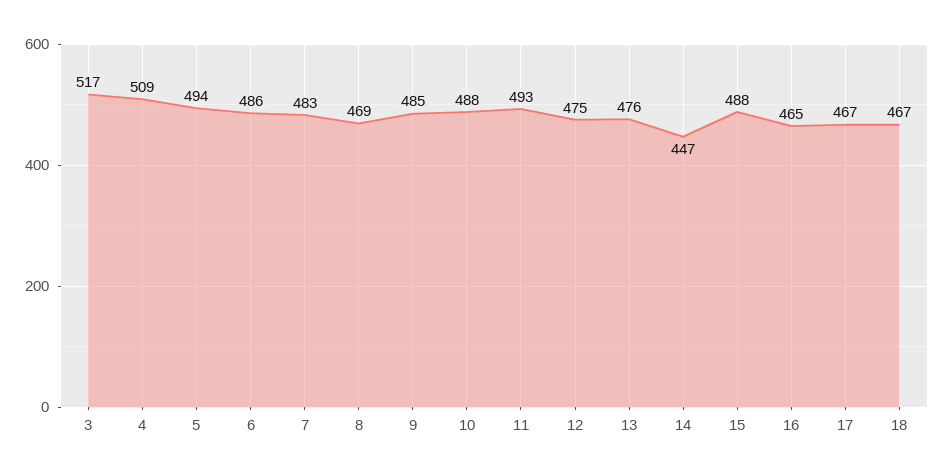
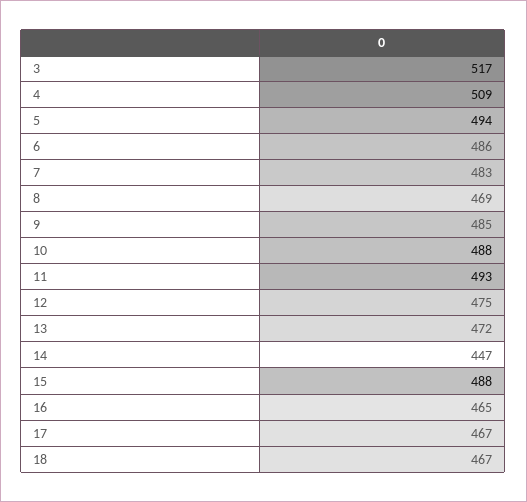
  {
    "3": 517,
    "4": 509,
    "5": 494,
    "6": 486,
    "7": 483,
    "8": 469,
    "9": 485,
    "10": 488,
    "11": 493,
    "12": 475,
-   "13": 476,
+   "13": 472,
    "14": 447,
    "15": 488,
    "16": 465,
    "17": 467,
    "18": 467
  }

